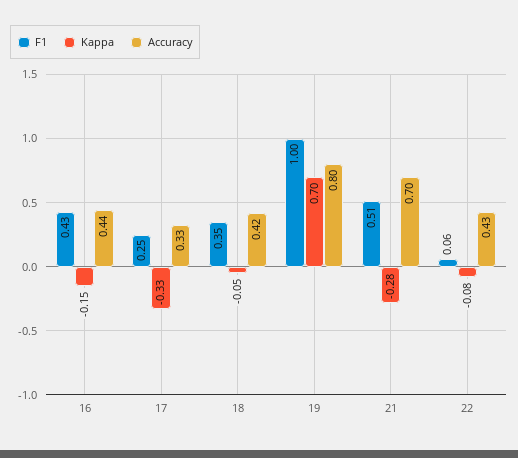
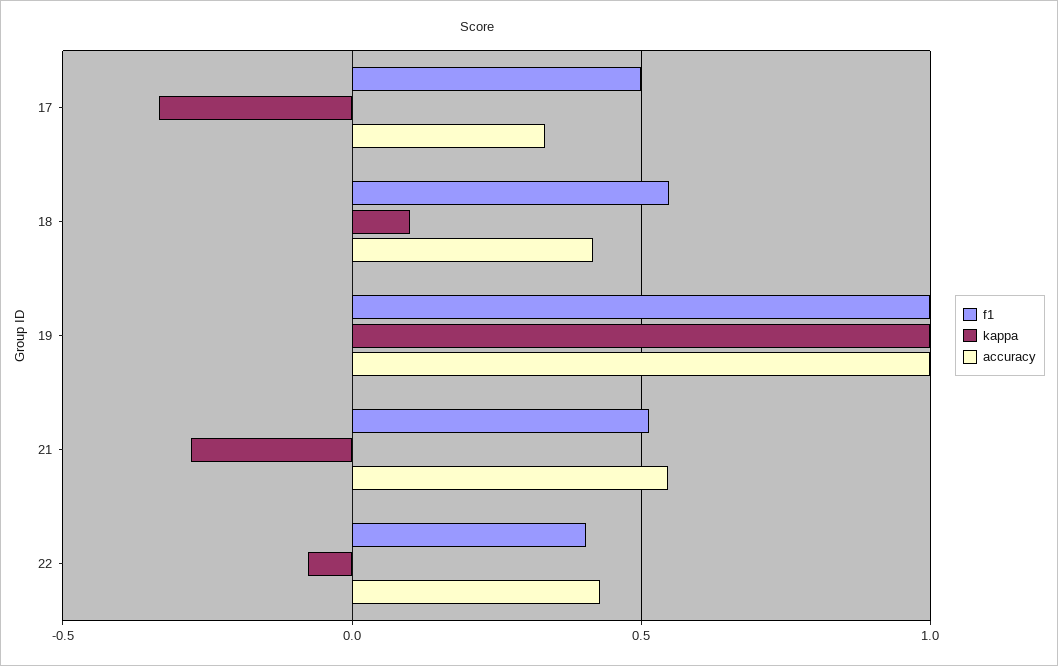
  {
    "F1": {
-     "16": 0.43,
-     "17": 0.25,
+     "17": 0.5,
-     "18": 0.35,
+     "18": 0.55,
      "19": 1,
      "21": 0.51,
-     "22": 0.06
+     "22": 0.4
    },
    "Kappa": {
-     "16": -0.15,
      "17": -0.33,
-     "18": -0.05,
+     "18": 0.1,
-     "19": 0.7,
+     "19": 1,
      "21": -0.28,
      "22": -0.08
    },
    "Accuracy": {
-     "16": 0.44,
      "17": 0.33,
      "18": 0.42,
-     "19": 0.8,
+     "19": 1,
-     "21": 0.7,
+     "21": 0.55,
      "22": 0.43
    }
  }

